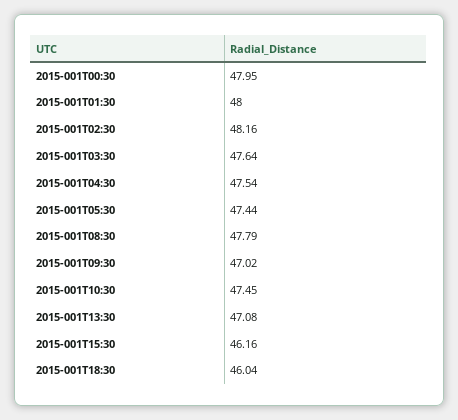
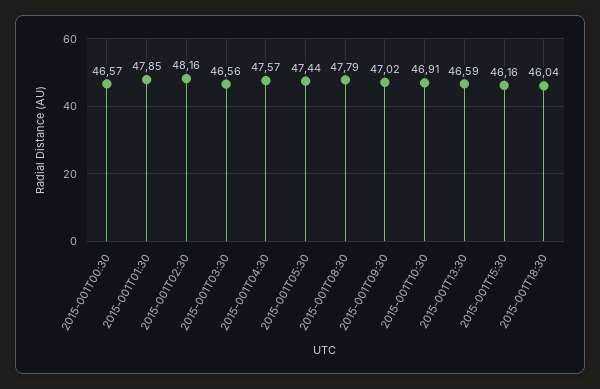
  {
-   "2015-001T00:30": 47.95,
+   "2015-001T00:30": 46.57,
-   "2015-001T01:30": 48,
+   "2015-001T01:30": 47.85,
    "2015-001T02:30": 48.16,
-   "2015-001T03:30": 47.64,
+   "2015-001T03:30": 46.56,
-   "2015-001T04:30": 47.54,
+   "2015-001T04:30": 47.57,
    "2015-001T05:30": 47.44,
    "2015-001T08:30": 47.79,
    "2015-001T09:30": 47.02,
-   "2015-001T10:30": 47.45,
+   "2015-001T10:30": 46.91,
-   "2015-001T13:30": 47.08,
+   "2015-001T13:30": 46.59,
    "2015-001T15:30": 46.16,
    "2015-001T18:30": 46.04
  }

